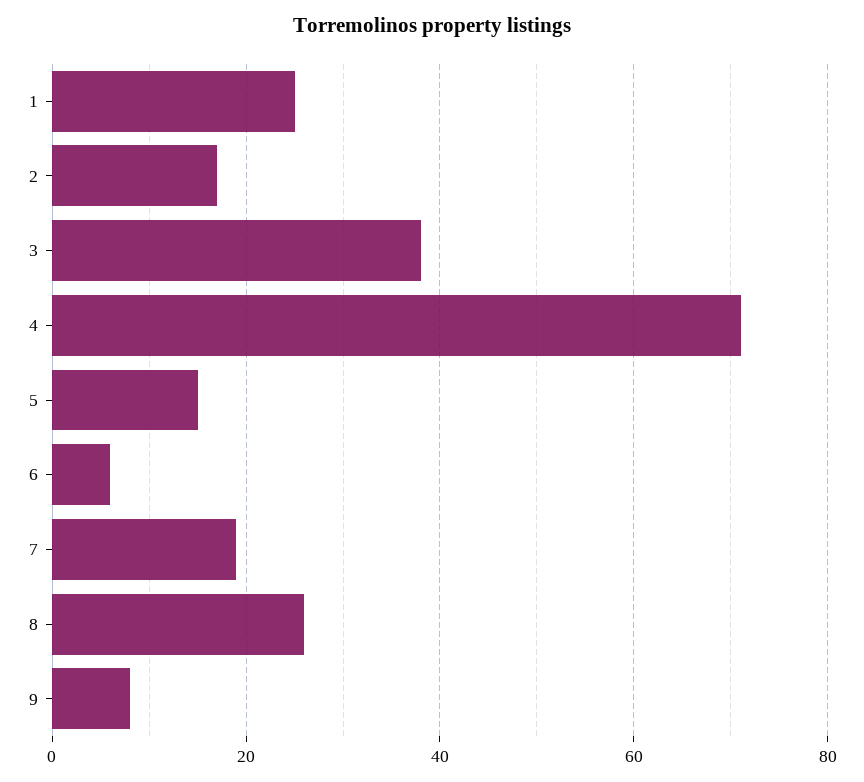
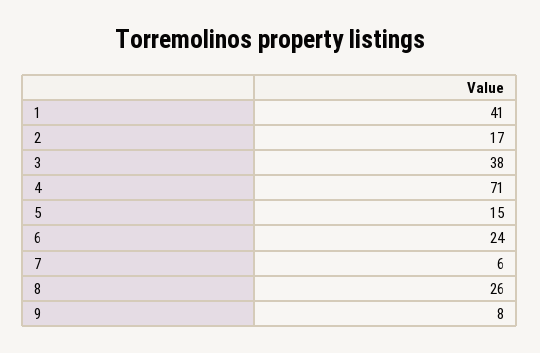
  {
-   "1": 25,
+   "1": 41,
    "2": 17,
    "3": 38,
    "4": 71,
    "5": 15,
-   "6": 5,
+   "6": 24,
-   "7": 20,
+   "7": 6,
    "8": 26,
    "9": 8
  }

